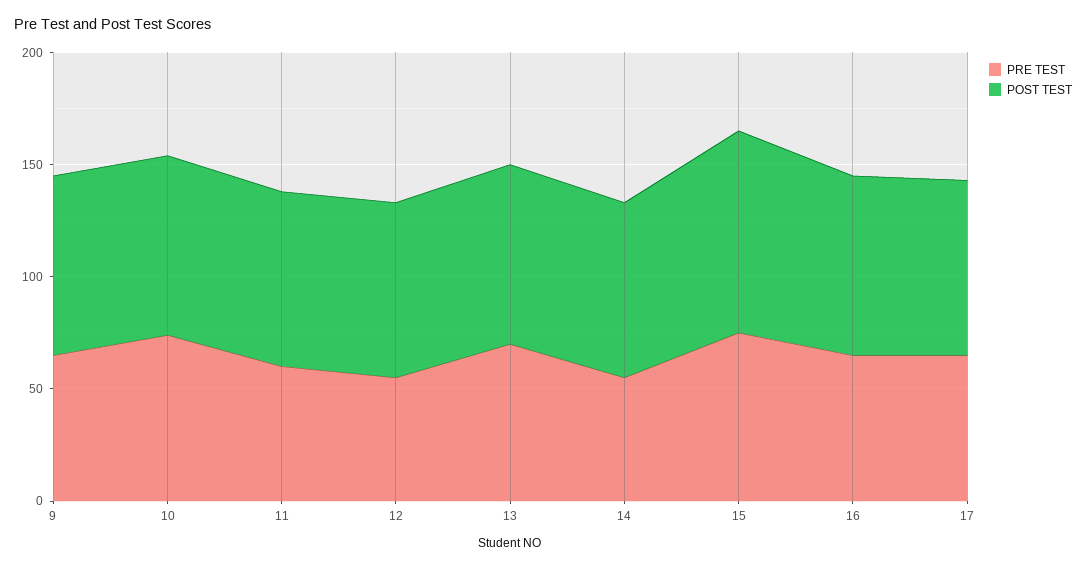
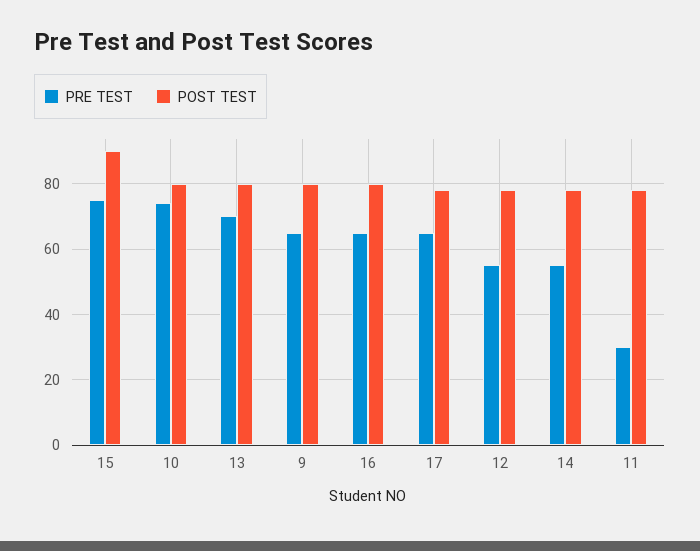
  {
    "PRE TEST": {
      "9": 65,
      "10": 75,
-     "11": 60,
+     "11": 30,
      "12": 55,
      "13": 70,
      "14": 55,
      "15": 75,
      "16": 65,
      "17": 65
    },
    "POST TEST": {
      "9": 80,
      "10": 80,
      "11": 80,
      "12": 80,
      "13": 80,
      "14": 80,
      "15": 90,
      "16": 80,
      "17": 80
    }
  }

